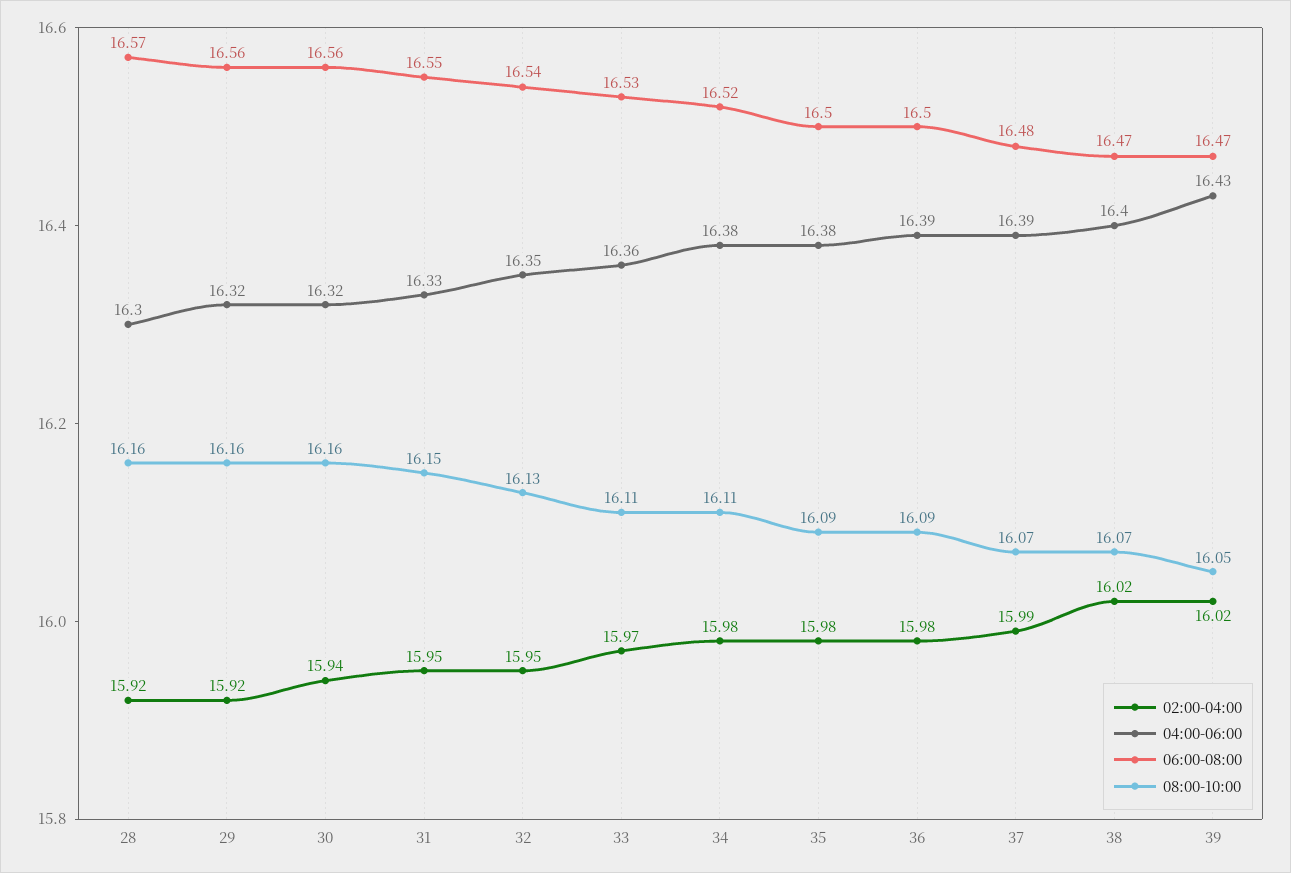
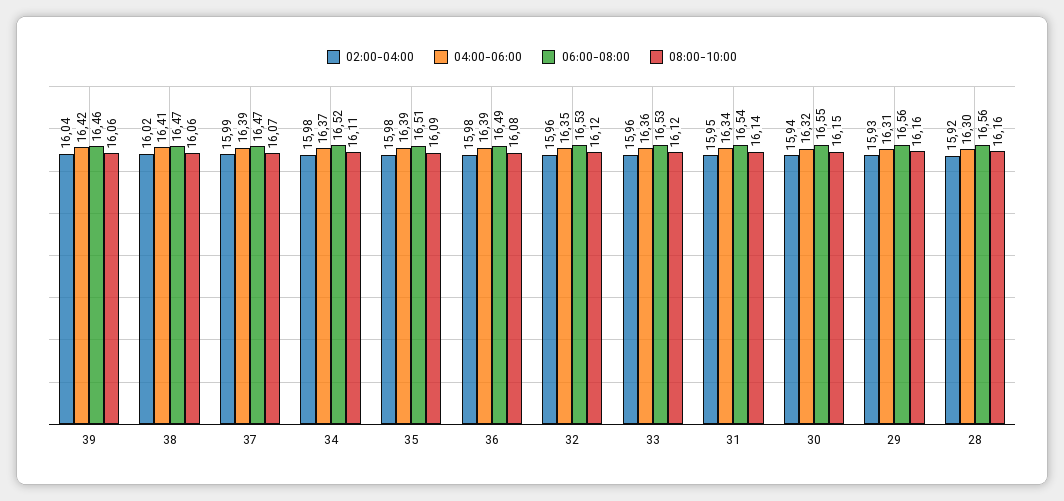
  {
    "02:00-04:00": {
      "28": 15.92,
-     "29": 15.92,
+     "29": 15.93,
      "30": 15.94,
      "31": 15.95,
-     "32": 15.95,
+     "32": 15.96,
-     "33": 15.97,
+     "33": 15.96,
      "34": 15.98,
      "35": 15.98,
      "36": 15.98,
      "37": 15.99,
      "38": 16.02,
-     "39": 16.02
+     "39": 16.04
    },
    "04:00-06:00": {
      "28": 16.3,
-     "29": 16.32,
+     "29": 16.31,
      "30": 16.32,
-     "31": 16.33,
+     "31": 16.34,
      "32": 16.35,
      "33": 16.36,
-     "34": 16.38,
+     "34": 16.37,
-     "35": 16.38,
+     "35": 16.39,
      "36": 16.39,
      "37": 16.39,
-     "38": 16.4,
+     "38": 16.41,
-     "39": 16.43
+     "39": 16.42
    },
    "06:00-08:00": {
-     "28": 16.57,
+     "28": 16.56,
      "29": 16.56,
-     "30": 16.56,
+     "30": 16.55,
-     "31": 16.55,
+     "31": 16.54,
-     "32": 16.54,
+     "32": 16.53,
      "33": 16.53,
      "34": 16.52,
-     "35": 16.5,
+     "35": 16.51,
-     "36": 16.5,
+     "36": 16.49,
-     "37": 16.48,
+     "37": 16.47,
      "38": 16.47,
-     "39": 16.47
+     "39": 16.46
    },
    "08:00-10:00": {
      "28": 16.16,
      "29": 16.16,
-     "30": 16.16,
+     "30": 16.15,
-     "31": 16.15,
+     "31": 16.14,
-     "32": 16.13,
+     "32": 16.12,
-     "33": 16.11,
+     "33": 16.12,
      "34": 16.11,
      "35": 16.09,
-     "36": 16.09,
+     "36": 16.08,
      "37": 16.07,
-     "38": 16.07,
+     "38": 16.06,
-     "39": 16.05
+     "39": 16.06
    }
  }

